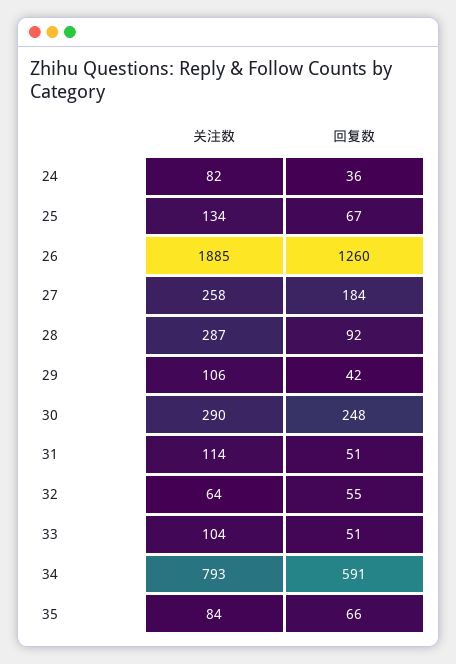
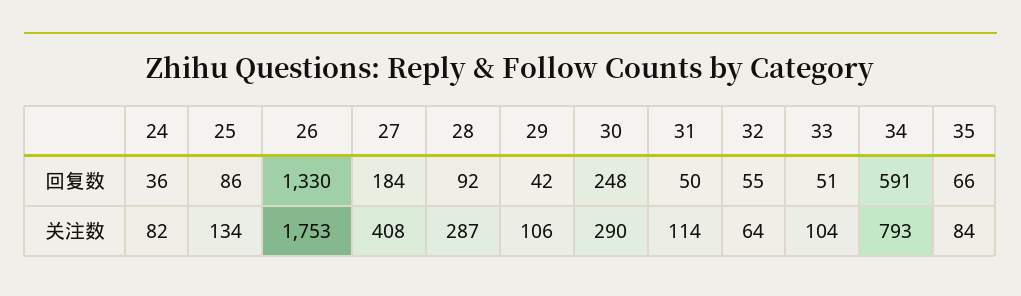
  {
    "关注数": {
      "24": 82,
      "25": 134,
-     "26": 1885,
+     "26": 1753,
-     "27": 258,
+     "27": 408,
      "28": 287,
      "29": 106,
      "30": 290,
      "31": 114,
      "32": 64,
      "33": 104,
      "34": 793,
      "35": 84
    },
    "回复数": {
      "24": 36,
-     "25": 67,
+     "25": 86,
-     "26": 1260,
+     "26": 1330,
      "27": 184,
      "28": 92,
      "29": 42,
      "30": 248,
-     "31": 51,
+     "31": 50,
      "32": 55,
      "33": 51,
      "34": 591,
      "35": 66
    }
  }

